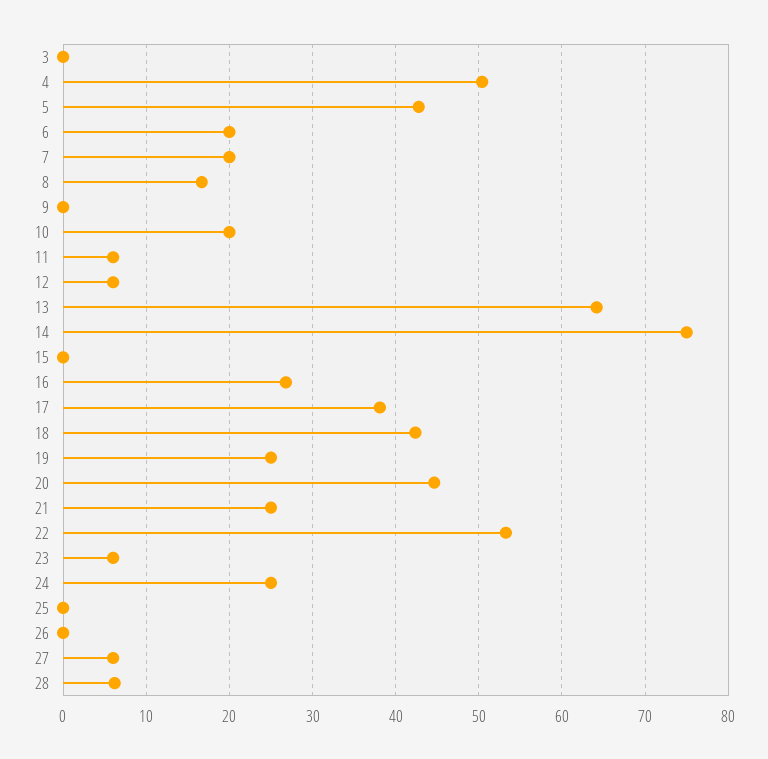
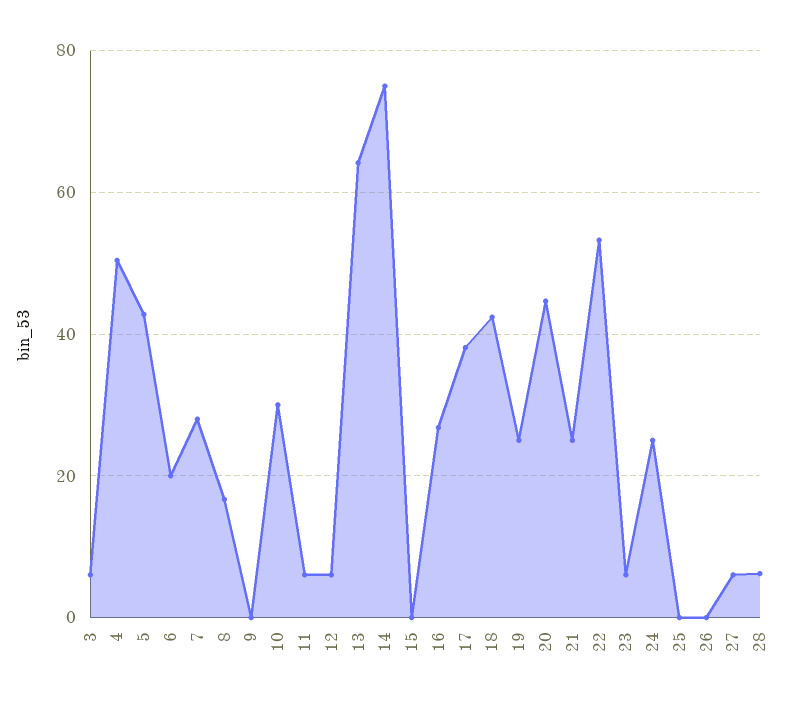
  {
-   "3": 0,
+   "3": 6,
    "4": 50,
    "5": 43,
    "6": 20,
-   "7": 20,
+   "7": 28,
    "8": 17,
    "9": 0,
-   "10": 20,
+   "10": 30,
    "11": 6,
    "12": 6,
    "13": 64,
    "14": 75,
    "15": 0,
    "16": 27,
    "17": 38,
    "18": 42,
    "19": 25,
    "20": 45,
    "21": 25,
    "22": 53,
    "23": 6,
    "24": 25,
    "25": 0,
    "26": 0,
    "27": 6,
    "28": 6
  }

